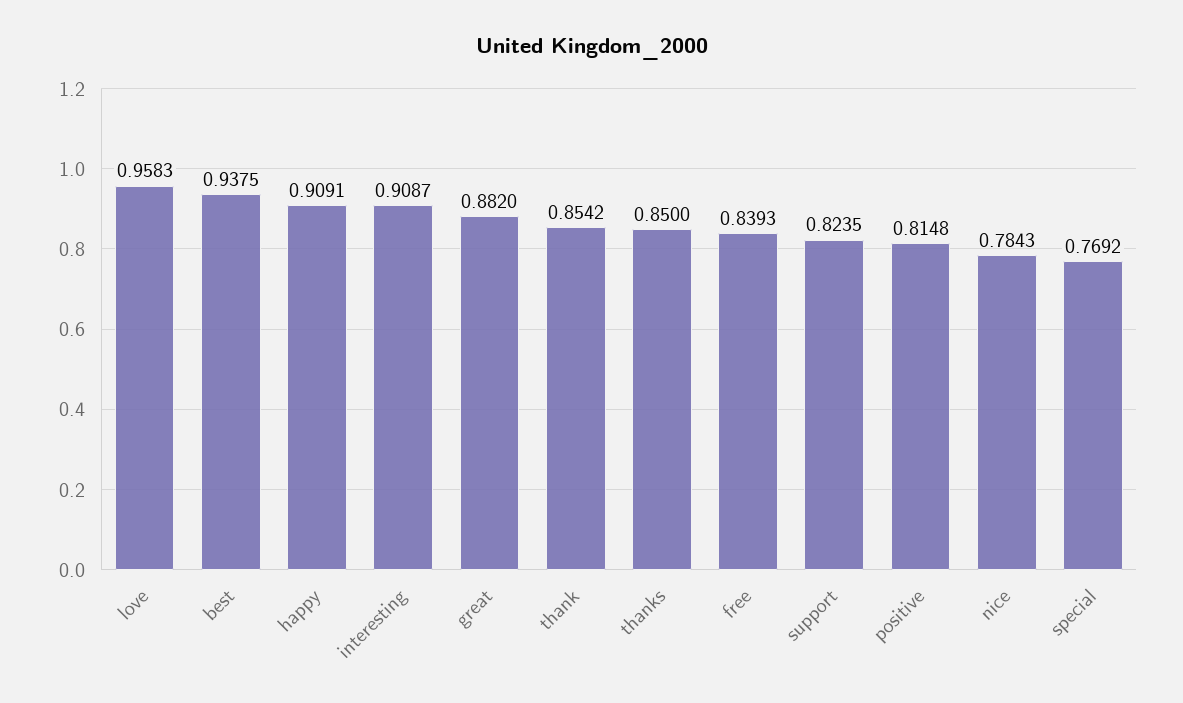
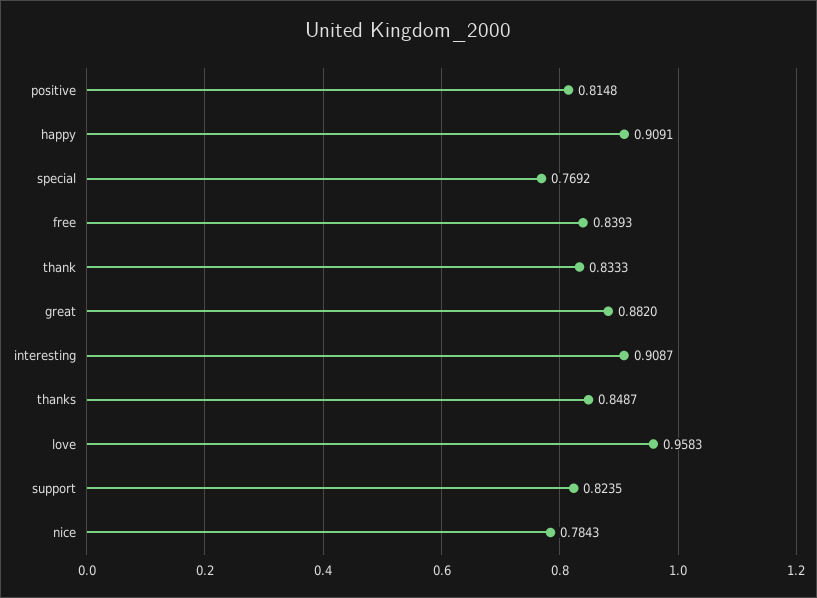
  {
    "love": 0.9583,
-   "best": 0.9375,
    "happy": 0.9091,
    "interesting": 0.9087,
    "great": 0.882,
-   "thank": 0.8542,
+   "thank": 0.8333,
-   "thanks": 0.85,
+   "thanks": 0.8487,
    "free": 0.8393,
    "support": 0.8235,
    "positive": 0.8148,
    "nice": 0.7843,
    "special": 0.7692
  }

